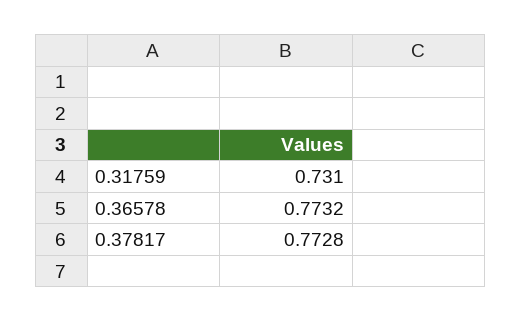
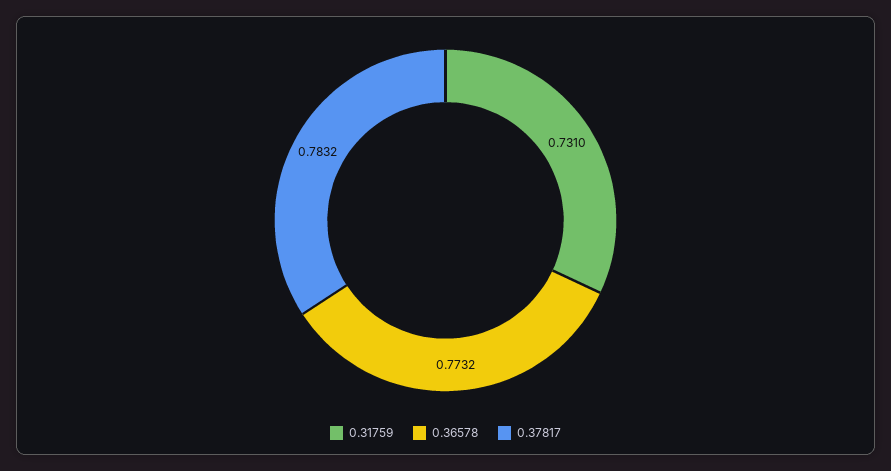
  {
    "0.31759": 0.731,
    "0.36578": 0.7732,
-   "0.37817": 0.7728
+   "0.37817": 0.7832
  }

